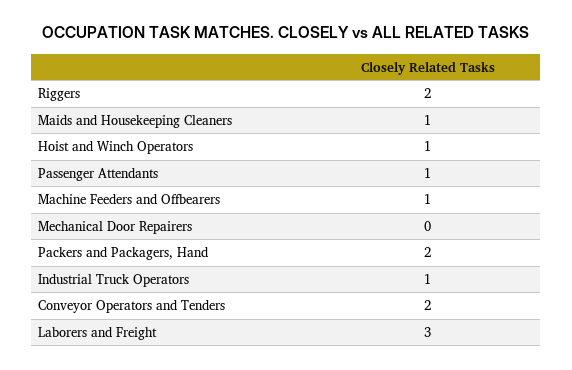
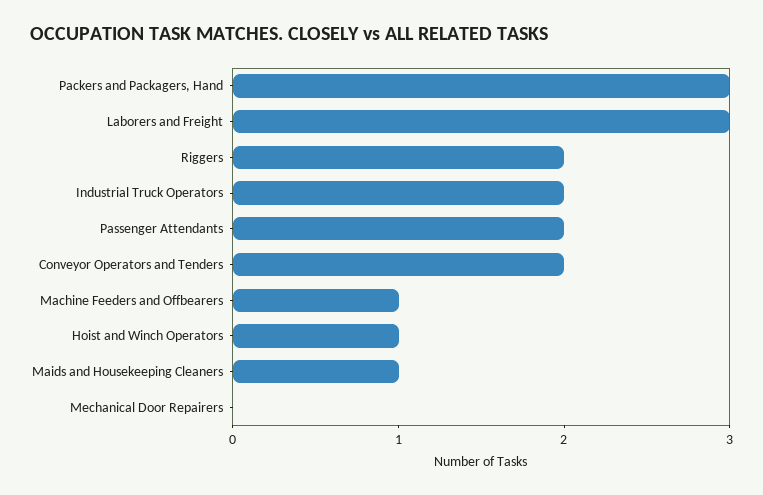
  {
    "Riggers": 2,
    "Maids and Housekeeping Cleaners": 1,
    "Hoist and Winch Operators": 1,
-   "Passenger Attendants": 1,
+   "Passenger Attendants": 2,
    "Machine Feeders and Offbearers": 1,
    "Mechanical Door Repairers": 0,
-   "Packers and Packagers, Hand": 2,
+   "Packers and Packagers, Hand": 3,
-   "Industrial Truck Operators": 1,
+   "Industrial Truck Operators": 2,
    "Conveyor Operators and Tenders": 2,
    "Laborers and Freight": 3
  }

